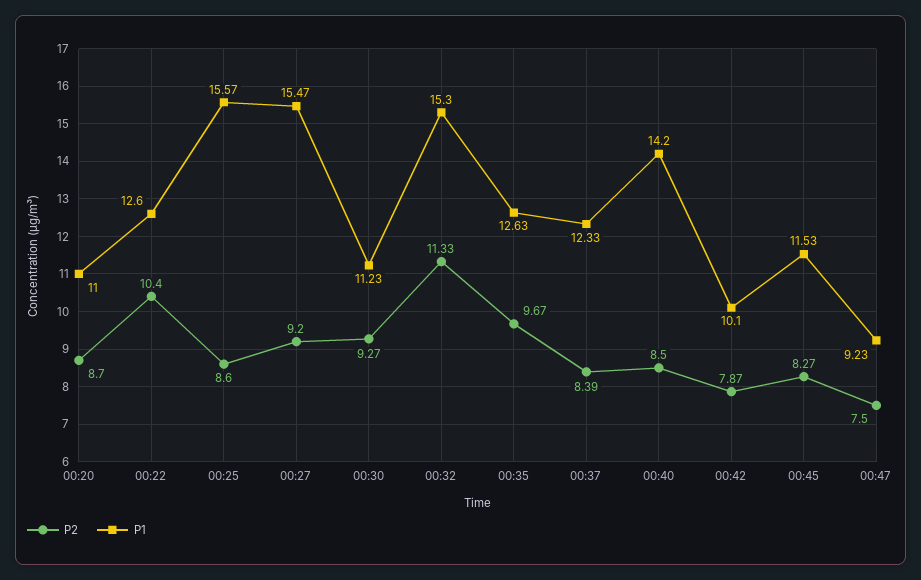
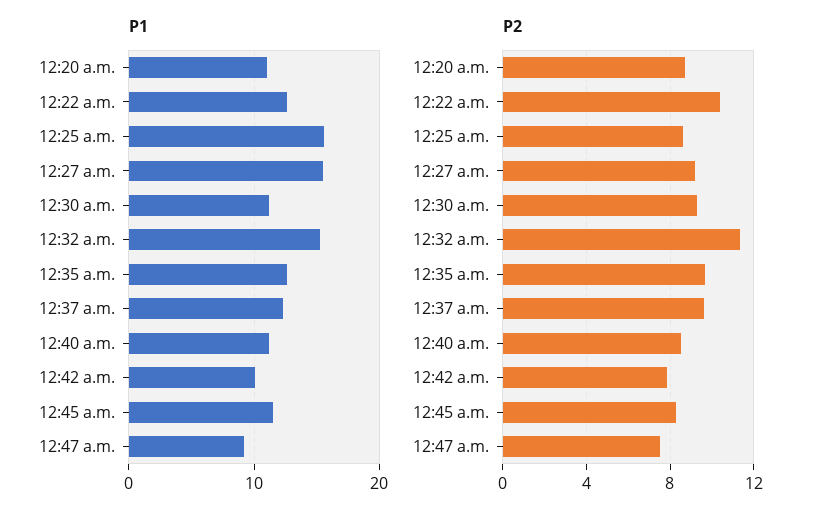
  {
    "P2": {
      "00:20": 8.7,
      "00:22": 10.4,
      "00:25": 8.6,
      "00:27": 9.2,
      "00:30": 9.27,
      "00:32": 11.33,
      "00:35": 9.67,
-     "00:37": 8.39,
+     "00:37": 9.5,
      "00:40": 8.5,
      "00:42": 7.87,
      "00:45": 8.27,
      "00:47": 7.5
    },
    "P1": {
      "00:20": 11,
      "00:22": 12.6,
      "00:25": 15.57,
      "00:27": 15.47,
      "00:30": 11.23,
      "00:32": 15.3,
      "00:35": 12.63,
      "00:37": 12.33,
-     "00:40": 14.2,
+     "00:40": 11,
      "00:42": 10.1,
      "00:45": 11.53,
      "00:47": 9.23
    }
  }

